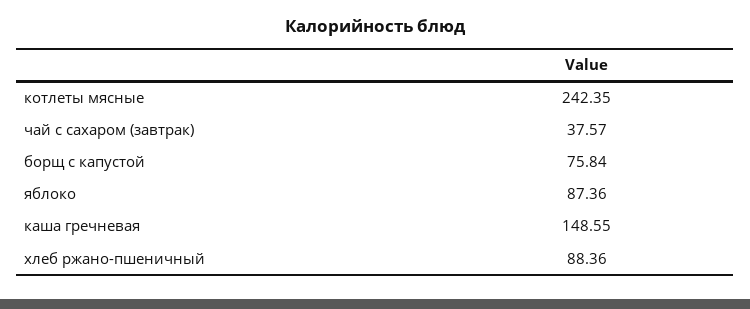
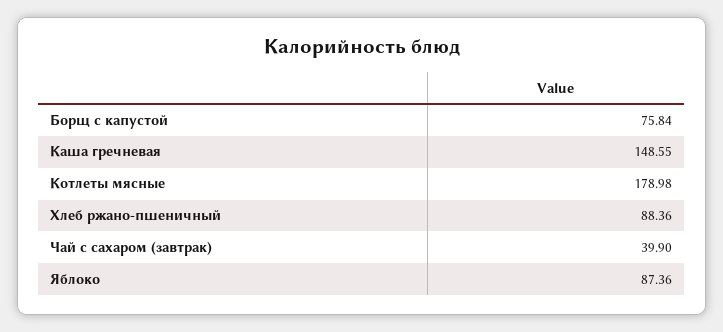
  {
-   "котлеты мясные": 242.35,
+   "котлеты мясные": 178.98,
-   "чай с сахаром (завтрак)": 37.57,
+   "чай с сахаром (завтрак)": 39.9,
    "борщ с капустой": 75.84,
    "яблоко": 87.36,
    "каша гречневая": 148.55,
    "хлеб ржано-пшеничный": 88.36
  }

